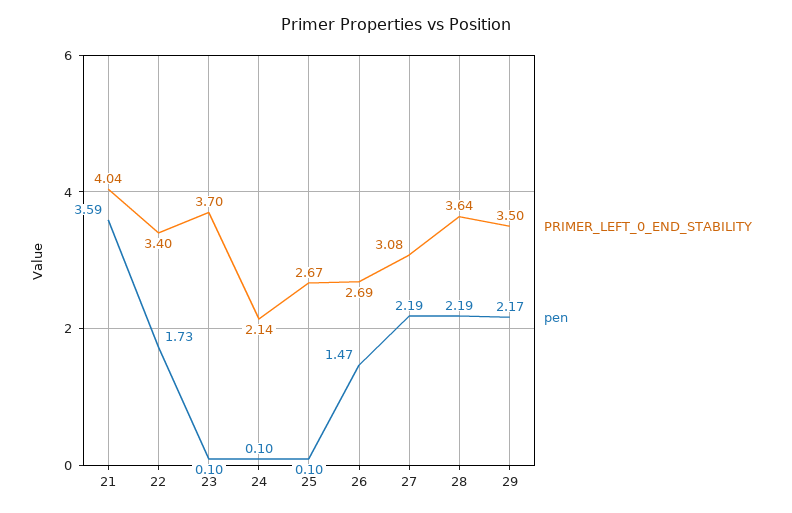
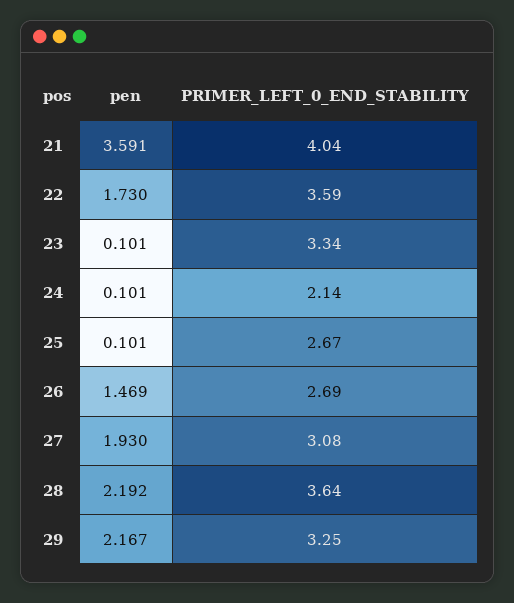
  {
    "PRIMER_LEFT_0_END_STABILITY": {
      "21": 4.04,
-     "22": 3.4,
+     "22": 3.59,
-     "23": 3.7,
+     "23": 3.34,
      "24": 2.14,
      "25": 2.67,
      "26": 2.69,
      "27": 3.08,
      "28": 3.64,
-     "29": 3.5
+     "29": 3.25
    },
    "pen": {
      "21": 3.591,
      "22": 1.73,
      "23": 0.101,
      "24": 0.101,
      "25": 0.101,
      "26": 1.469,
-     "27": 2.19,
+     "27": 1.93,
      "28": 2.192,
      "29": 2.167
    }
  }

